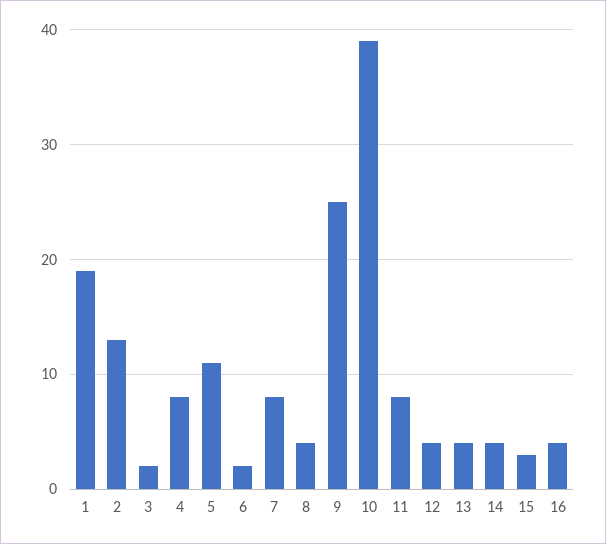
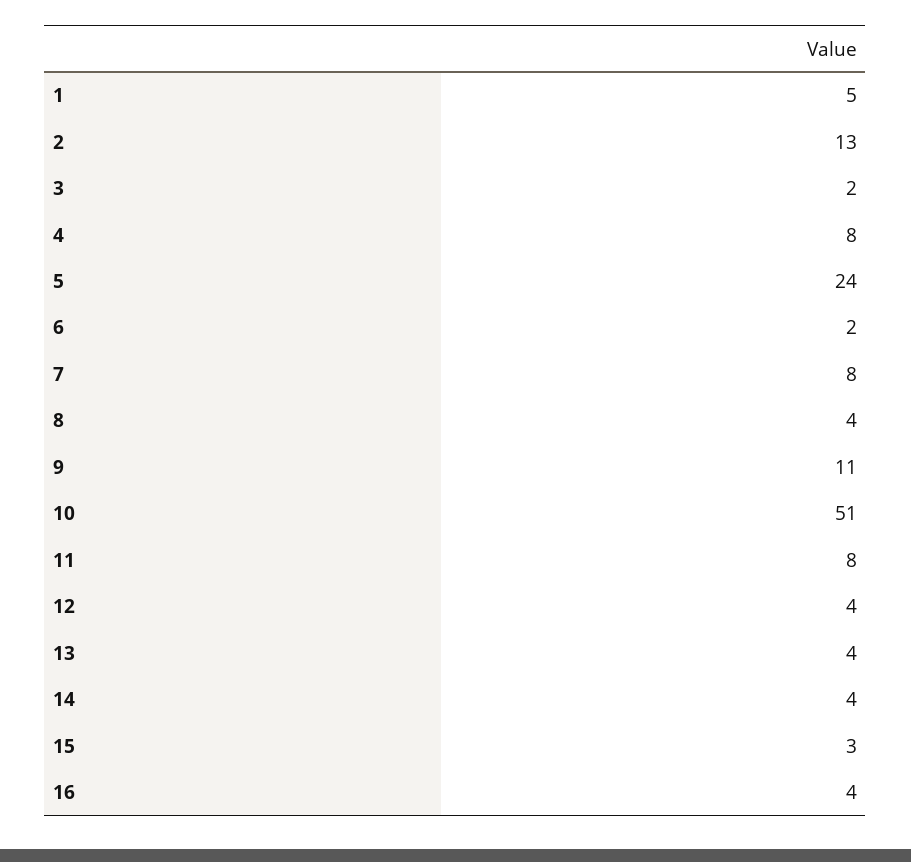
  {
-   "1": 19,
+   "1": 5,
    "2": 13,
    "3": 2,
    "4": 8,
-   "5": 11,
+   "5": 24,
    "6": 2,
    "7": 8,
    "8": 4,
-   "9": 25,
+   "9": 11,
-   "10": 39,
+   "10": 51,
    "11": 8,
    "12": 4,
    "13": 4,
    "14": 4,
    "15": 3,
    "16": 4
  }

